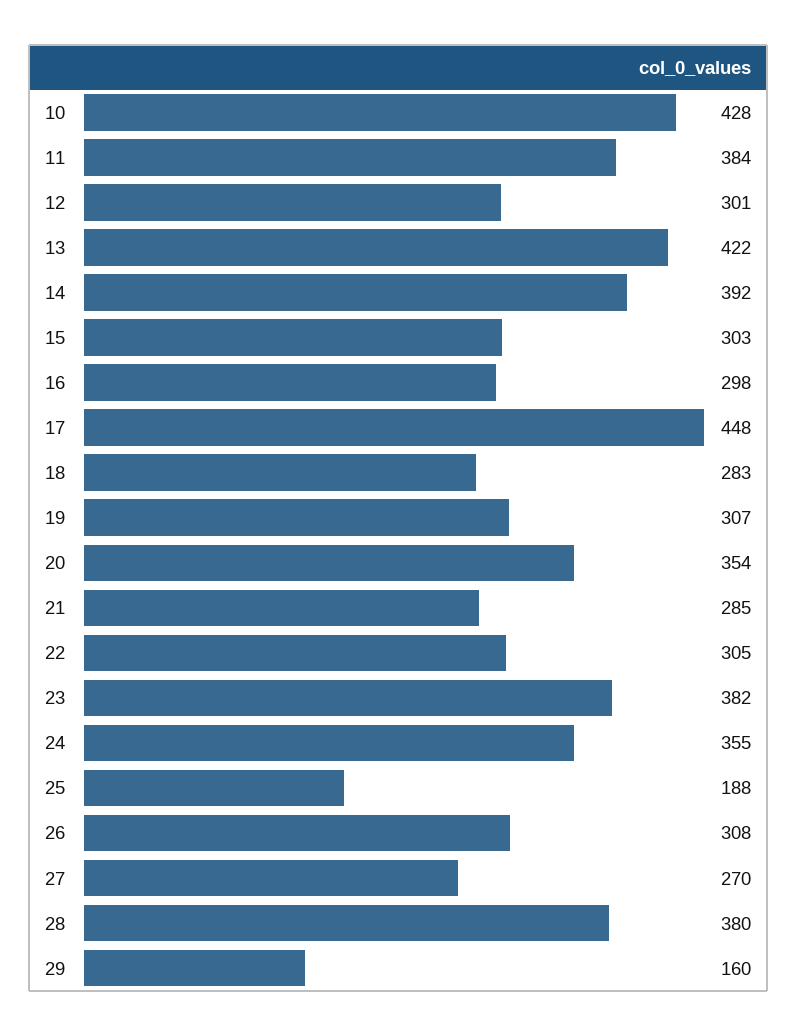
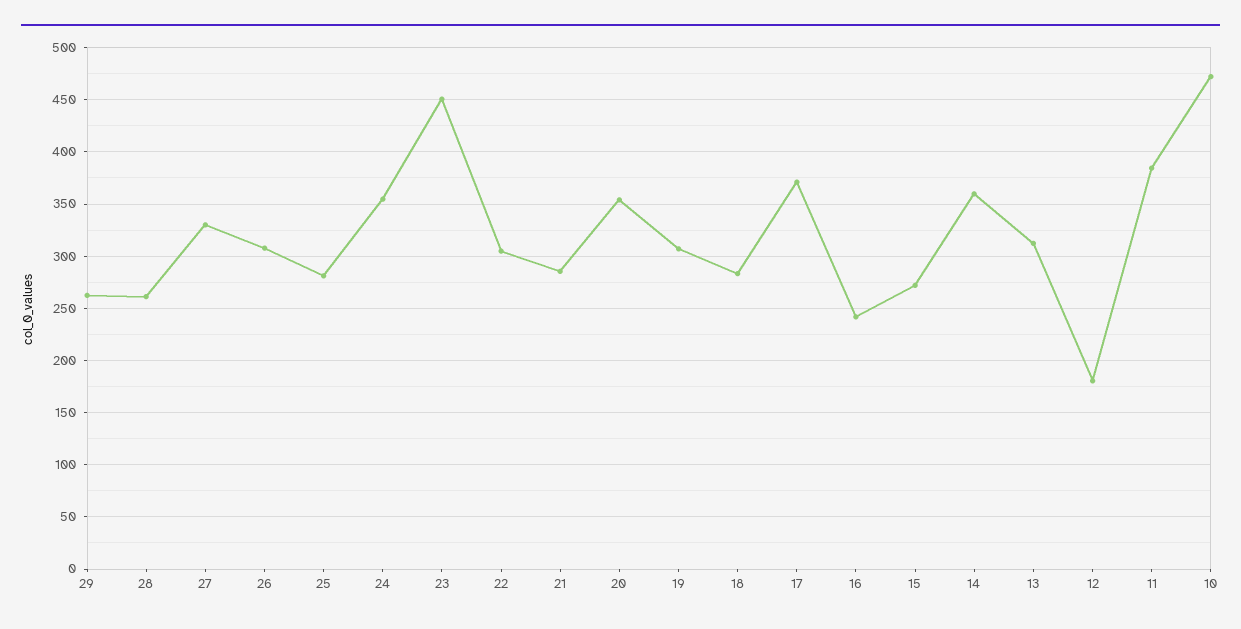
  {
-   "10": 428,
+   "10": 470,
    "11": 384,
-   "12": 301,
+   "12": 180,
-   "13": 422,
+   "13": 310,
-   "14": 392,
+   "14": 360,
-   "15": 303,
+   "15": 270,
-   "16": 298,
+   "16": 240,
-   "17": 448,
+   "17": 370,
    "18": 283,
    "19": 307,
    "20": 354,
    "21": 285,
    "22": 305,
-   "23": 382,
+   "23": 450,
    "24": 355,
-   "25": 188,
+   "25": 280,
    "26": 308,
-   "27": 270,
+   "27": 330,
-   "28": 380,
+   "28": 260,
-   "29": 160
+   "29": 260
  }

